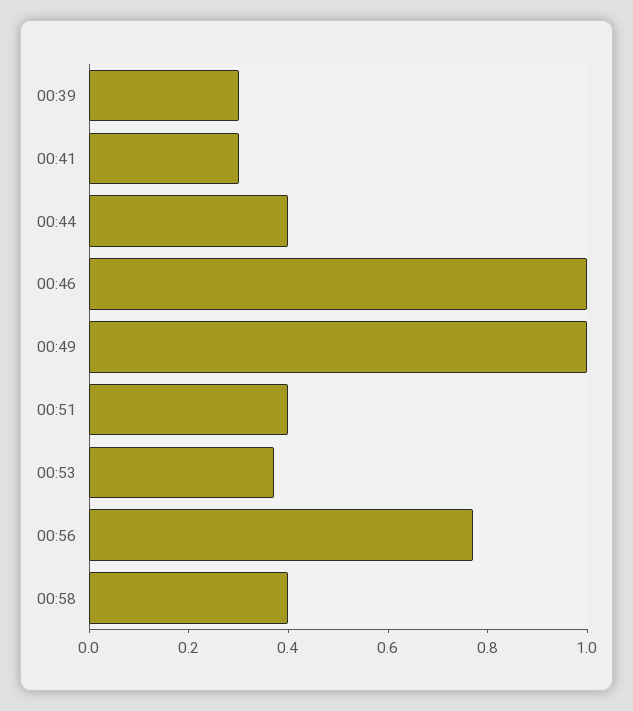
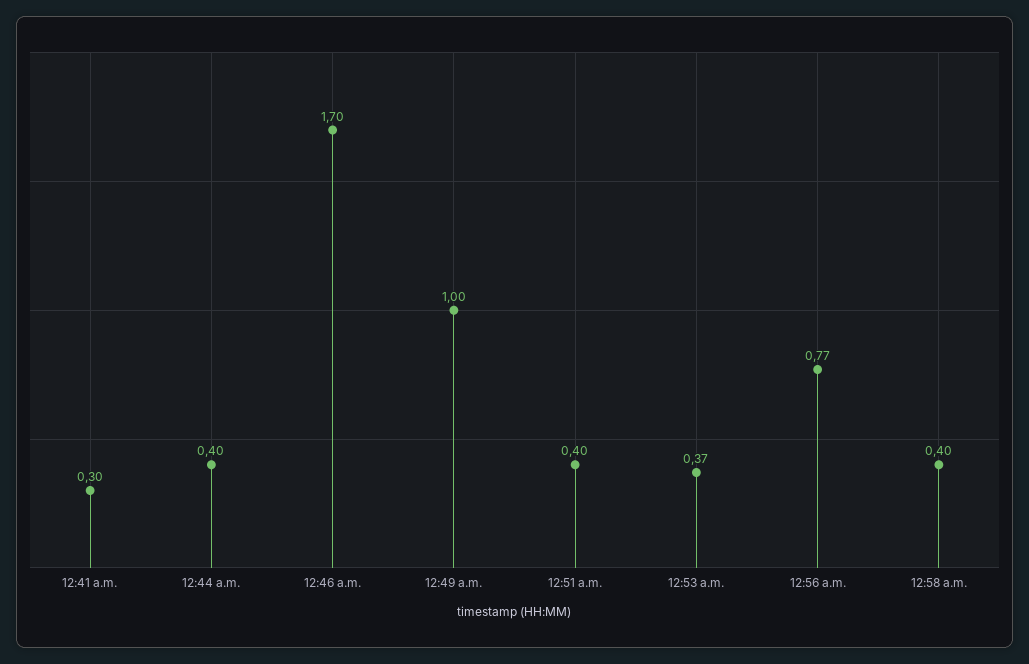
  {
-   "00:39": 0.3,
    "00:41": 0.3,
    "00:44": 0.4,
-   "00:46": 1,
+   "00:46": 1.7,
    "00:49": 1,
    "00:51": 0.4,
    "00:53": 0.37,
    "00:56": 0.77,
    "00:58": 0.4
  }

